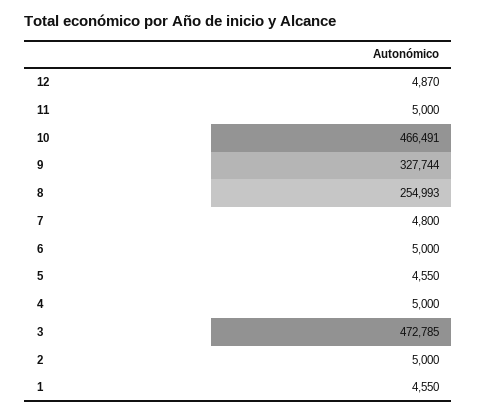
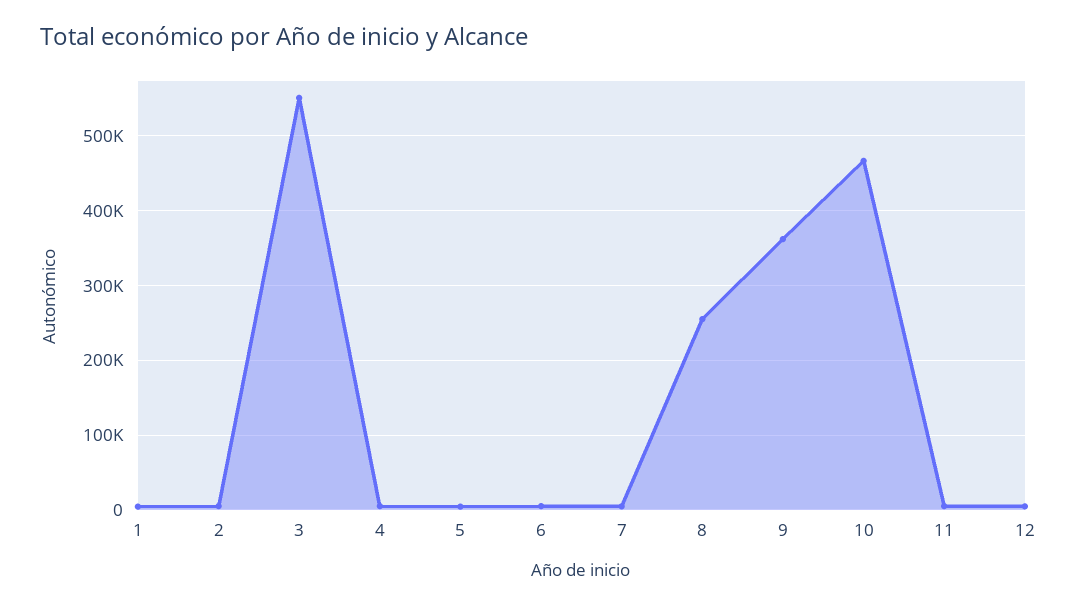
  {
    "12": 4870,
    "11": 5000,
    "10": 466491,
-   "9": 327744,
+   "9": 360000,
    "8": 254993,
    "7": 4800,
    "6": 5000,
    "5": 4550,
    "4": 5000,
-   "3": 472785,
+   "3": 550000,
    "2": 5000,
    "1": 4550
  }

